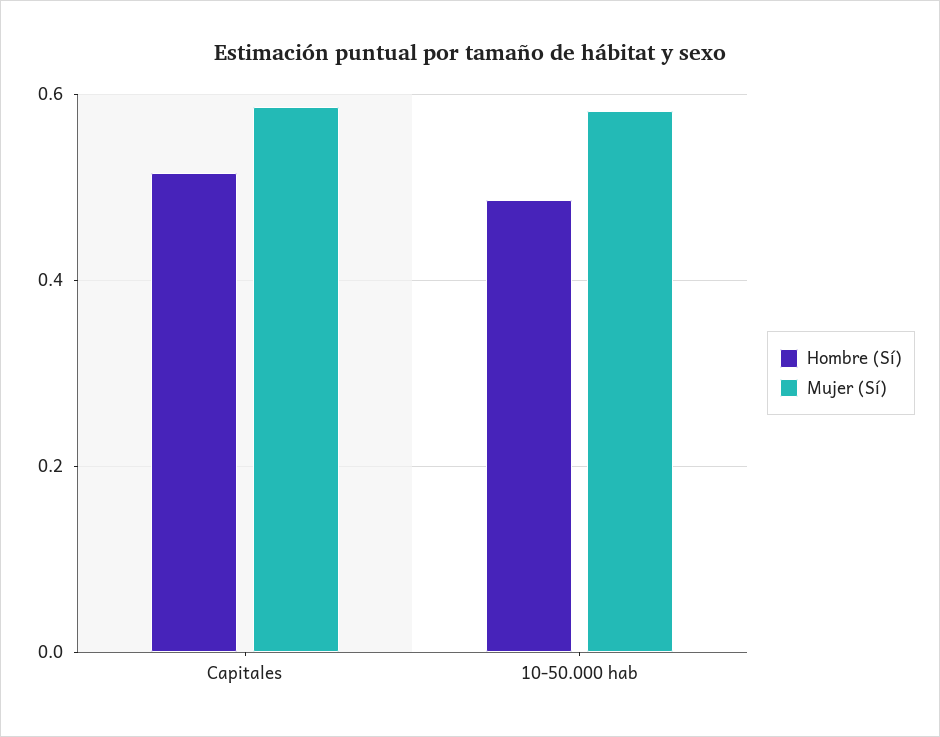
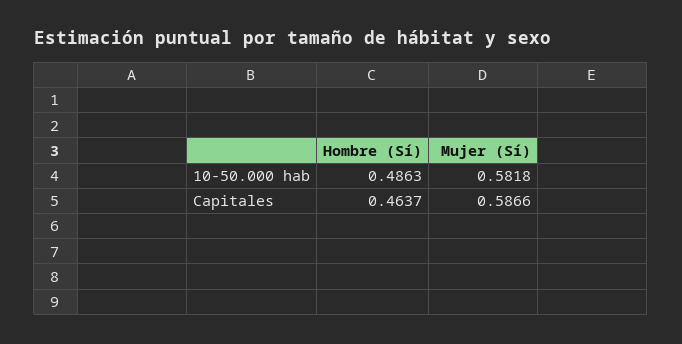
  {
    "Hombre (Sí)": {
-     "Capitales": 0.52,
+     "Capitales": 0.4637,
      "10-50.000 hab": 0.4863
    },
    "Mujer (Sí)": {
      "Capitales": 0.5866,
      "10-50.000 hab": 0.5818
    }
  }

